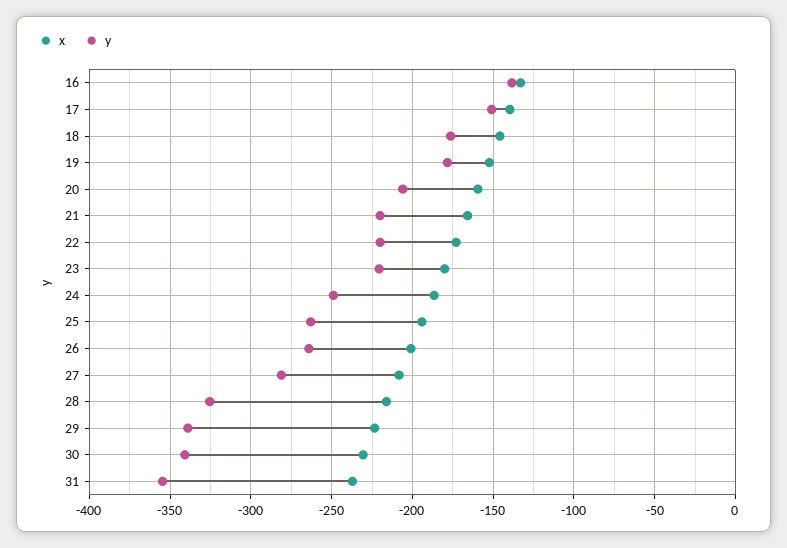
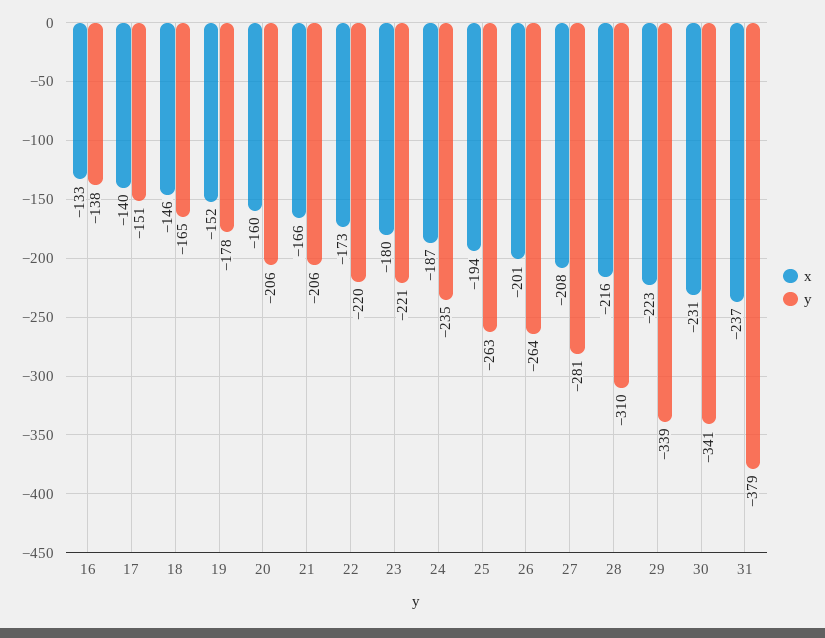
  {
    "x": {
      "16": -133,
      "17": -140,
      "18": -146,
      "19": -152,
      "20": -160,
      "21": -166,
      "22": -173,
      "23": -180,
      "24": -187,
      "25": -194,
      "26": -201,
      "27": -208,
      "28": -216,
      "29": -223,
      "30": -231,
      "31": -237
    },
    "y": {
      "16": -138,
      "17": -151,
-     "18": -175,
+     "18": -165,
      "19": -178,
      "20": -206,
-     "21": -220,
+     "21": -206,
      "22": -220,
      "23": -221,
-     "24": -250,
+     "24": -235,
      "25": -263,
      "26": -264,
      "27": -281,
-     "28": -325,
+     "28": -310,
      "29": -339,
      "30": -341,
-     "31": -355
+     "31": -379
    }
  }

